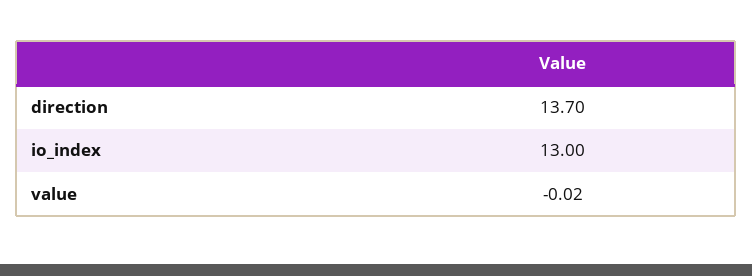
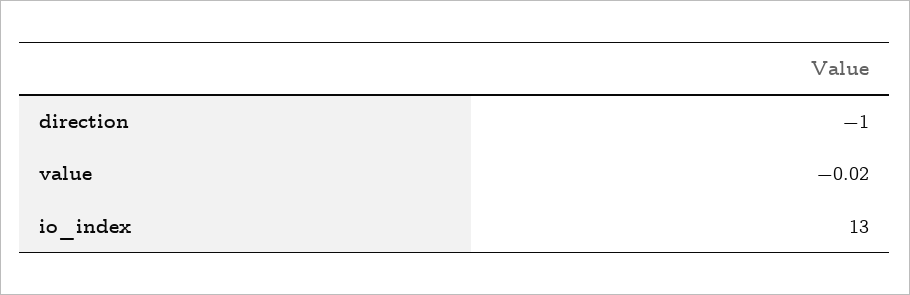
  {
-   "direction": 13.7,
+   "direction": -1,
    "io_index": 13,
    "value": -0.02
  }

